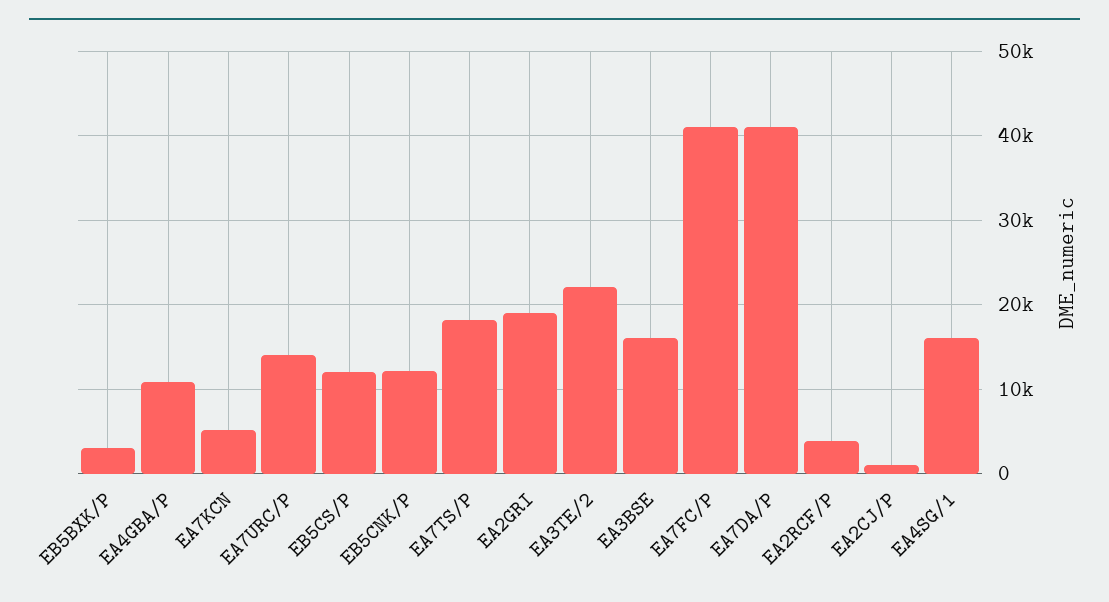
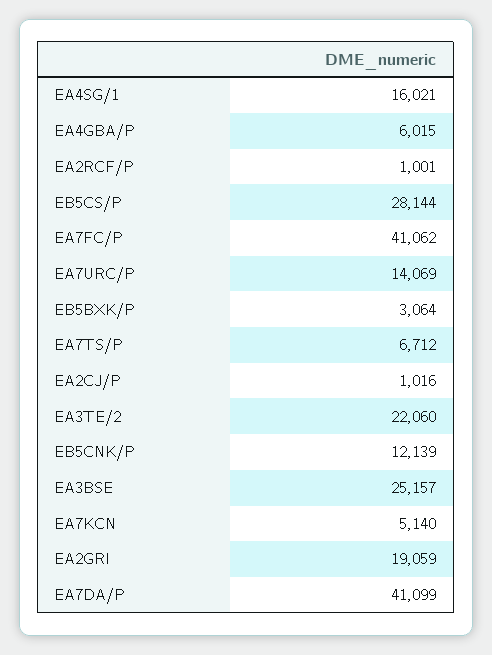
  {
    "EB5BXK/P": 3064,
-   "EA4GBA/P": 11000,
+   "EA4GBA/P": 6015,
    "EA7KCN": 5140,
    "EA7URC/P": 14069,
-   "EB5CS/P": 12000,
+   "EB5CS/P": 28144,
    "EB5CNK/P": 12139,
-   "EA7TS/P": 18000,
+   "EA7TS/P": 6712,
    "EA2GRI": 19059,
    "EA3TE/2": 22060,
-   "EA3BSE": 16000,
+   "EA3BSE": 25157,
    "EA7FC/P": 41062,
    "EA7DA/P": 41099,
-   "EA2RCF/P": 4000,
+   "EA2RCF/P": 1001,
    "EA2CJ/P": 1016,
    "EA4SG/1": 16021
  }

